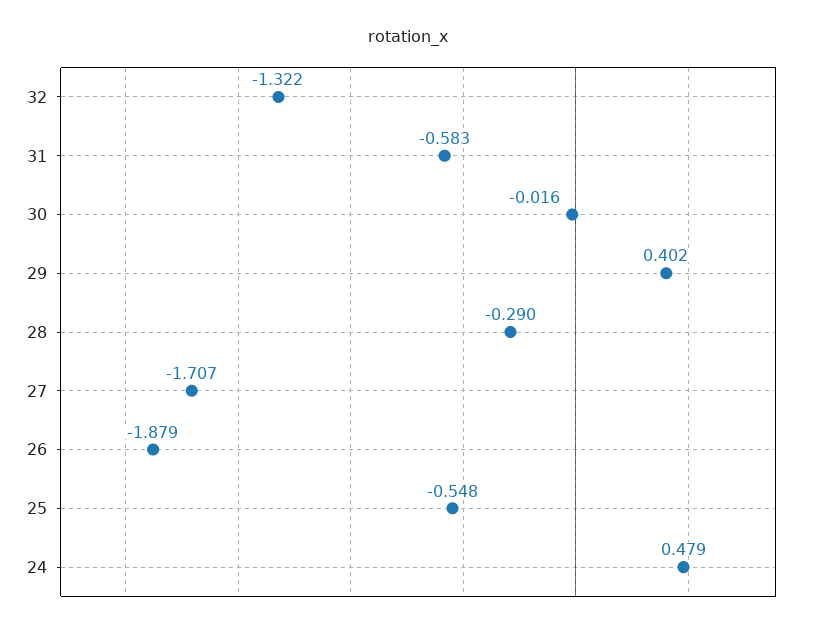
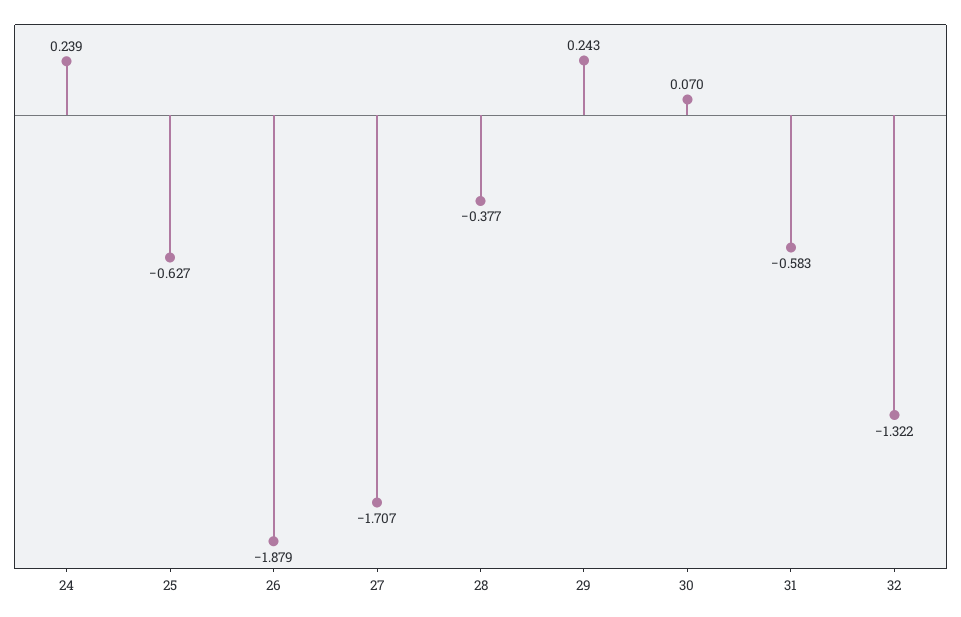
  {
    "32": -1.322,
    "31": -0.583,
-   "30": -0.016,
+   "30": 0.07,
-   "29": 0.402,
+   "29": 0.243,
-   "28": -0.29,
+   "28": -0.377,
    "27": -1.707,
    "26": -1.879,
-   "25": -0.548,
+   "25": -0.627,
-   "24": 0.479
+   "24": 0.239
  }

